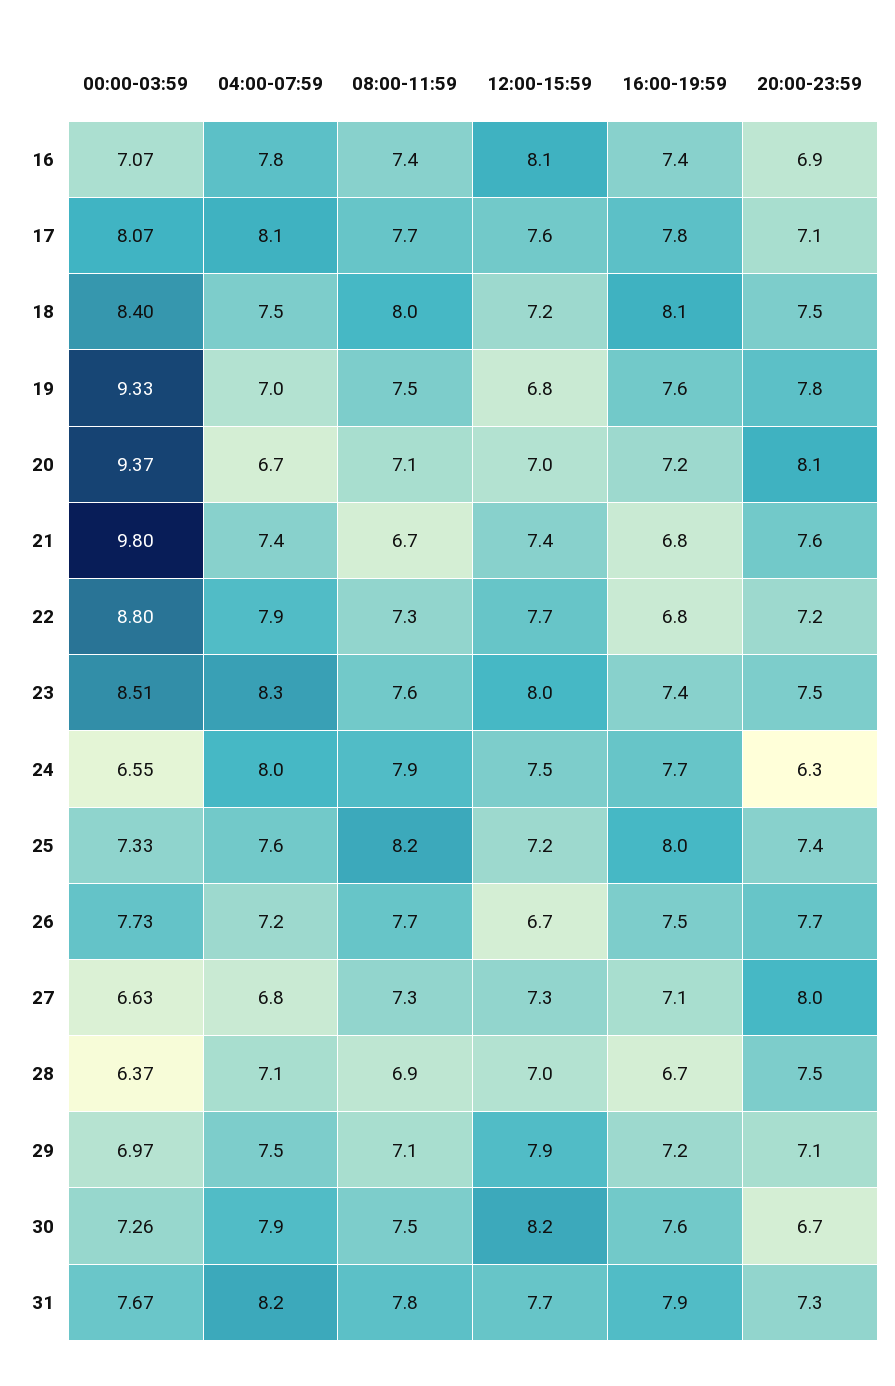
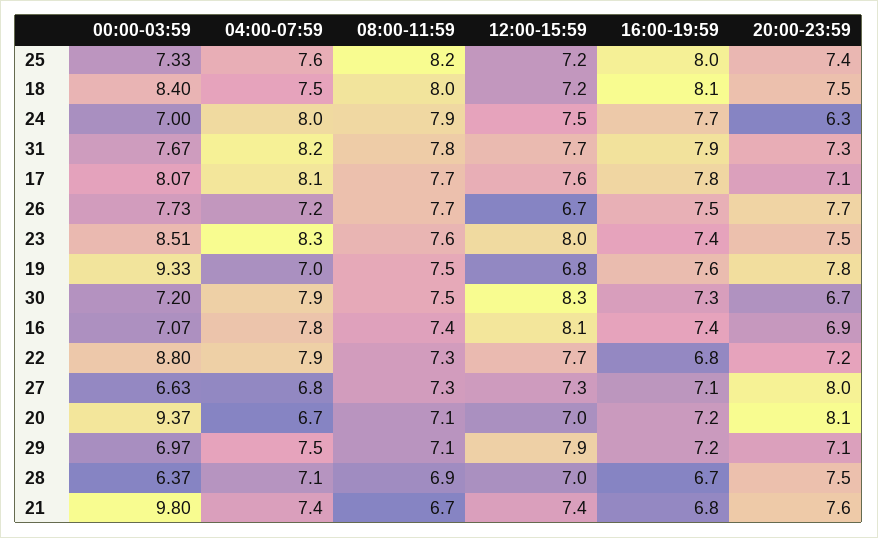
  {
    "00:00-03:59": {
      "16": 7.07,
      "17": 8.07,
      "18": 8.4,
      "19": 9.33,
      "20": 9.37,
      "21": 9.8,
      "22": 8.8,
      "23": 8.51,
-     "24": 6.55,
+     "24": 7,
      "25": 7.33,
      "26": 7.73,
      "27": 6.63,
      "28": 6.37,
      "29": 6.97,
-     "30": 7.26,
+     "30": 7.2,
      "31": 7.67
    },
    "04:00-07:59": {
      "16": 7.8,
      "17": 8.1,
      "18": 7.5,
      "19": 7,
      "20": 6.7,
      "21": 7.4,
      "22": 7.9,
      "23": 8.3,
      "24": 8,
      "25": 7.6,
      "26": 7.2,
      "27": 6.8,
      "28": 7.1,
      "29": 7.5,
      "30": 7.9,
      "31": 8.2
    },
    "08:00-11:59": {
      "16": 7.4,
      "17": 7.7,
      "18": 8,
      "19": 7.5,
      "20": 7.1,
      "21": 6.7,
      "22": 7.3,
      "23": 7.6,
      "24": 7.9,
      "25": 8.2,
      "26": 7.7,
      "27": 7.3,
      "28": 6.9,
      "29": 7.1,
      "30": 7.5,
      "31": 7.8
    },
    "12:00-15:59": {
      "16": 8.1,
      "17": 7.6,
      "18": 7.2,
      "19": 6.8,
      "20": 7,
      "21": 7.4,
      "22": 7.7,
      "23": 8,
      "24": 7.5,
      "25": 7.2,
      "26": 6.7,
      "27": 7.3,
      "28": 7,
      "29": 7.9,
-     "30": 8.2,
+     "30": 8.3,
      "31": 7.7
    },
    "16:00-19:59": {
      "16": 7.4,
      "17": 7.8,
      "18": 8.1,
      "19": 7.6,
      "20": 7.2,
      "21": 6.8,
      "22": 6.8,
      "23": 7.4,
      "24": 7.7,
      "25": 8,
      "26": 7.5,
      "27": 7.1,
      "28": 6.7,
      "29": 7.2,
-     "30": 7.6,
+     "30": 7.3,
      "31": 7.9
    },
    "20:00-23:59": {
      "16": 6.9,
      "17": 7.1,
      "18": 7.5,
      "19": 7.8,
      "20": 8.1,
      "21": 7.6,
      "22": 7.2,
      "23": 7.5,
      "24": 6.3,
      "25": 7.4,
      "26": 7.7,
      "27": 8,
      "28": 7.5,
      "29": 7.1,
      "30": 6.7,
      "31": 7.3
    }
  }

